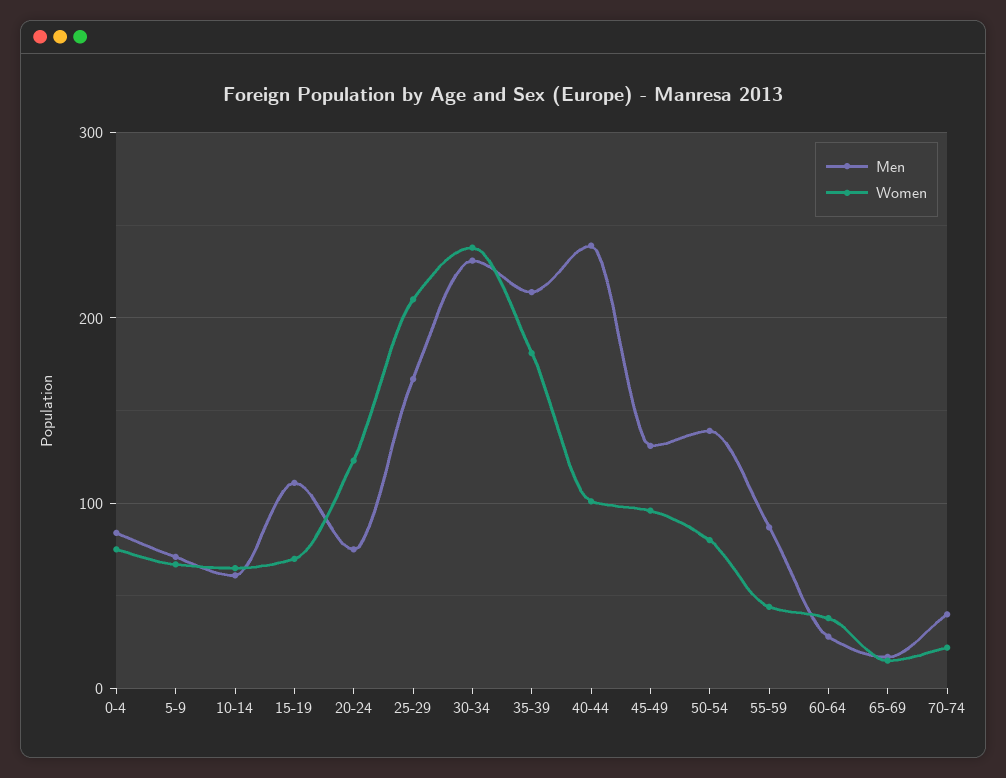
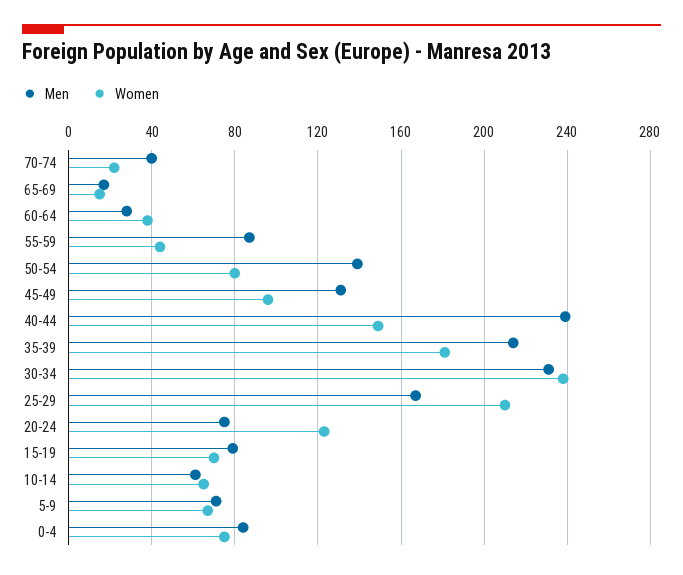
  {
    "Men": {
      "0-4": 85,
      "5-9": 70,
      "10-14": 60,
-     "15-19": 110,
+     "15-19": 80,
      "20-24": 75,
      "25-29": 165,
      "30-34": 230,
      "35-39": 215,
      "40-44": 240,
      "45-49": 130,
      "50-54": 140,
      "55-59": 85,
      "60-64": 30,
      "65-69": 15,
      "70-74": 40
    },
    "Women": {
      "0-4": 75,
      "5-9": 65,
      "10-14": 65,
      "15-19": 70,
      "20-24": 125,
      "25-29": 210,
      "30-34": 240,
      "35-39": 180,
-     "40-44": 100,
+     "40-44": 150,
      "45-49": 95,
      "50-54": 80,
      "55-59": 45,
      "60-64": 40,
      "65-69": 15,
      "70-74": 20
    }
  }

